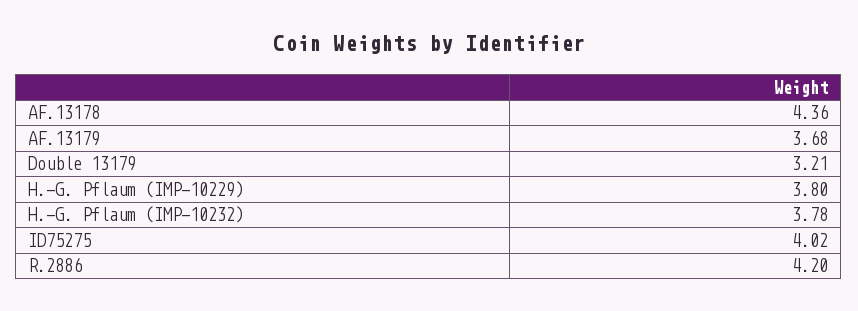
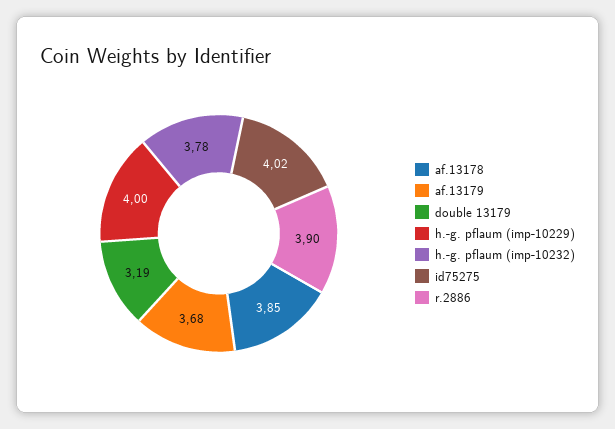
  {
-   "AF.13178": 4.36,
+   "AF.13178": 3.85,
    "AF.13179": 3.68,
-   "Double 13179": 3.21,
+   "Double 13179": 3.19,
-   "H.-G. Pflaum (IMP-10229)": 3.8,
+   "H.-G. Pflaum (IMP-10229)": 4,
    "H.-G. Pflaum (IMP-10232)": 3.78,
    "ID75275": 4.02,
-   "R.2886": 4.2
+   "R.2886": 3.9
  }

